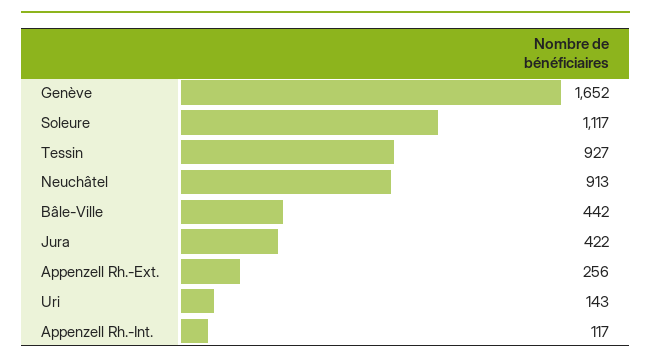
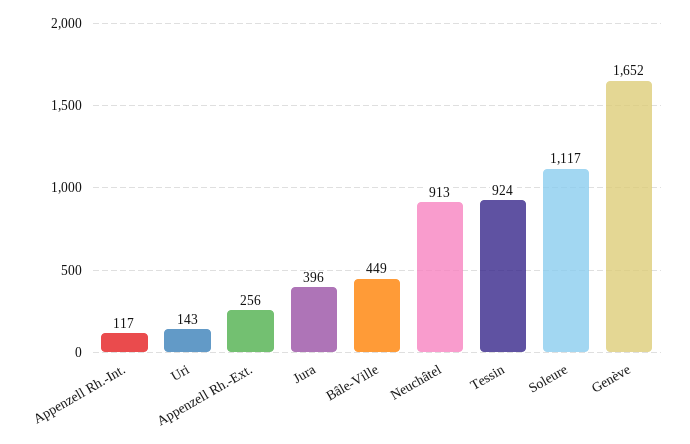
  {
    "Genève": 1652,
    "Soleure": 1117,
-   "Tessin": 927,
+   "Tessin": 924,
    "Neuchâtel": 913,
-   "Bâle-Ville": 442,
+   "Bâle-Ville": 449,
-   "Jura": 422,
+   "Jura": 396,
    "Appenzell Rh.-Ext.": 256,
    "Uri": 143,
    "Appenzell Rh.-Int.": 117
  }

